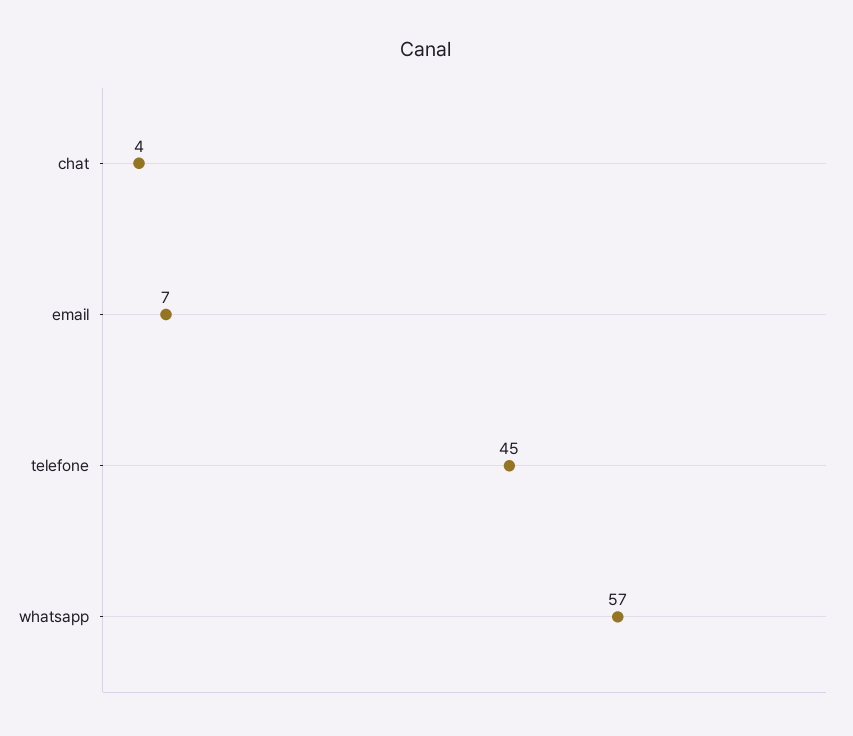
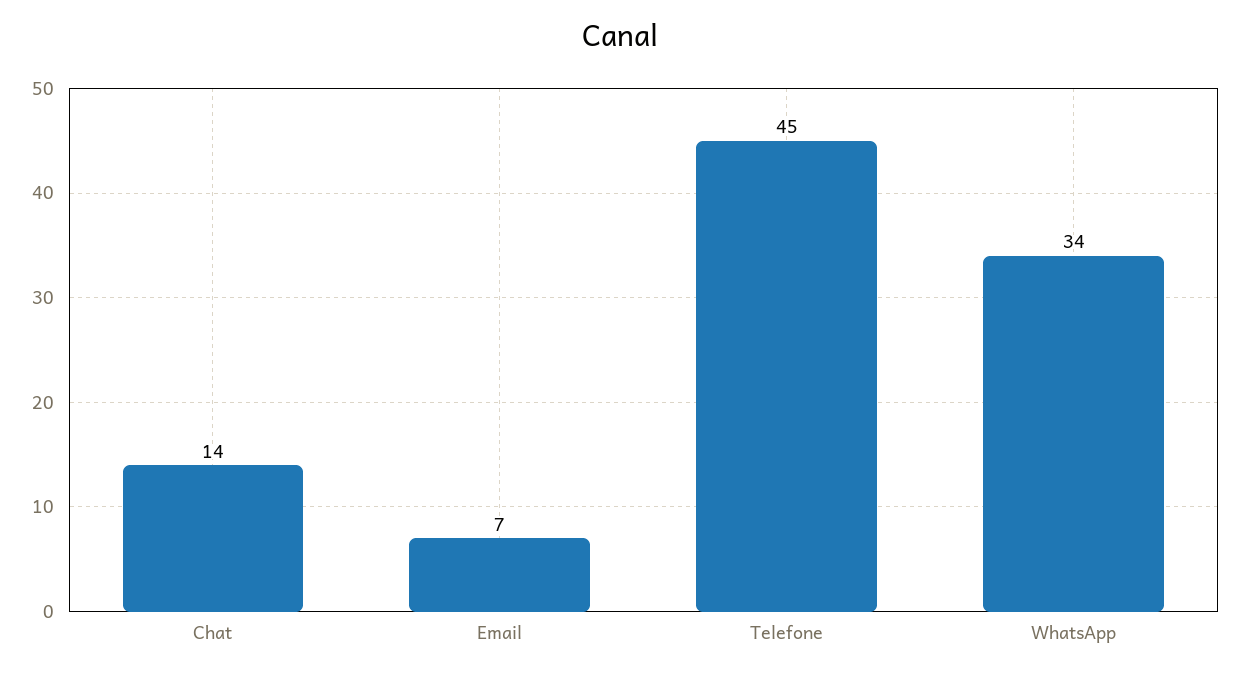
  {
-   "chat": 4,
+   "chat": 14,
    "email": 7,
    "telefone": 45,
-   "whatsapp": 57
+   "whatsapp": 34
  }

